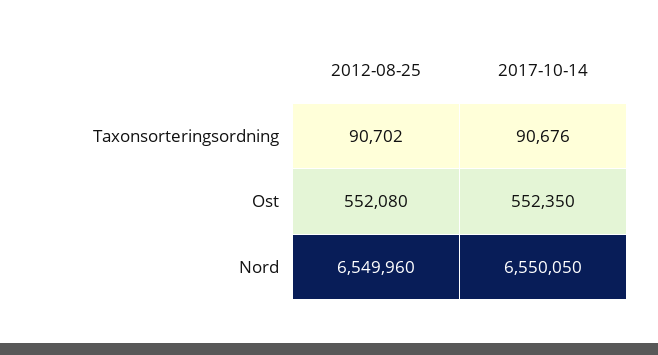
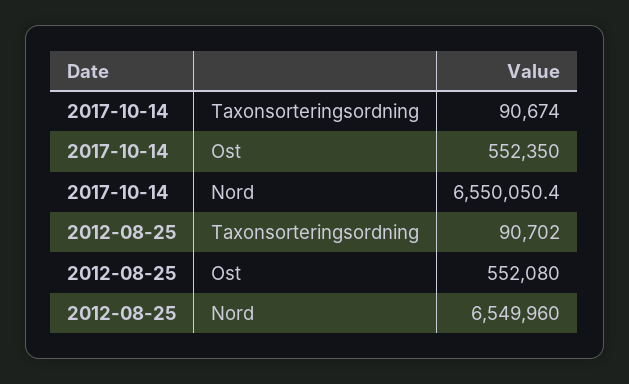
  {
    "2012-08-25": {
      "Taxonsorteringsordning": 90702,
      "Ost": 552080,
      "Nord": 6549960
    },
    "2017-10-14": {
-     "Taxonsorteringsordning": 90676,
+     "Taxonsorteringsordning": 90674,
      "Ost": 552350,
      "Nord": 6550050.4
    }
  }

